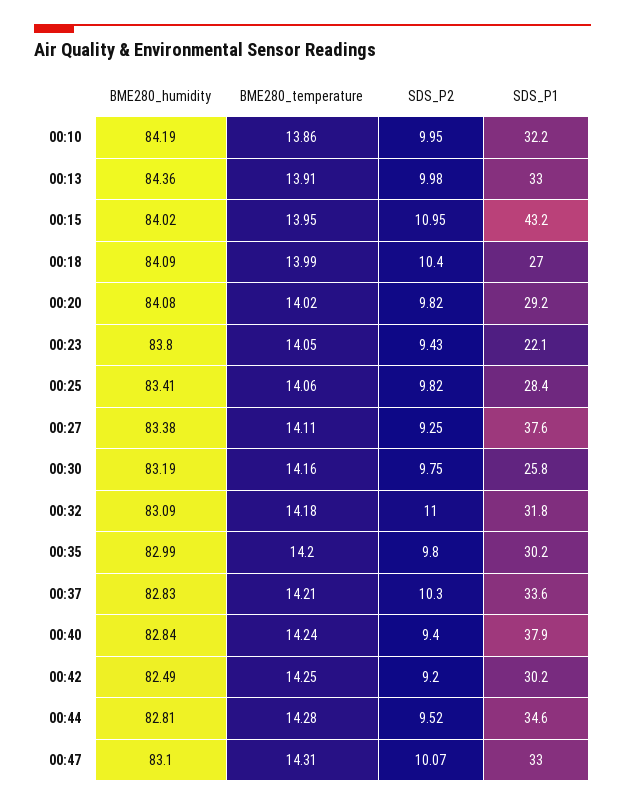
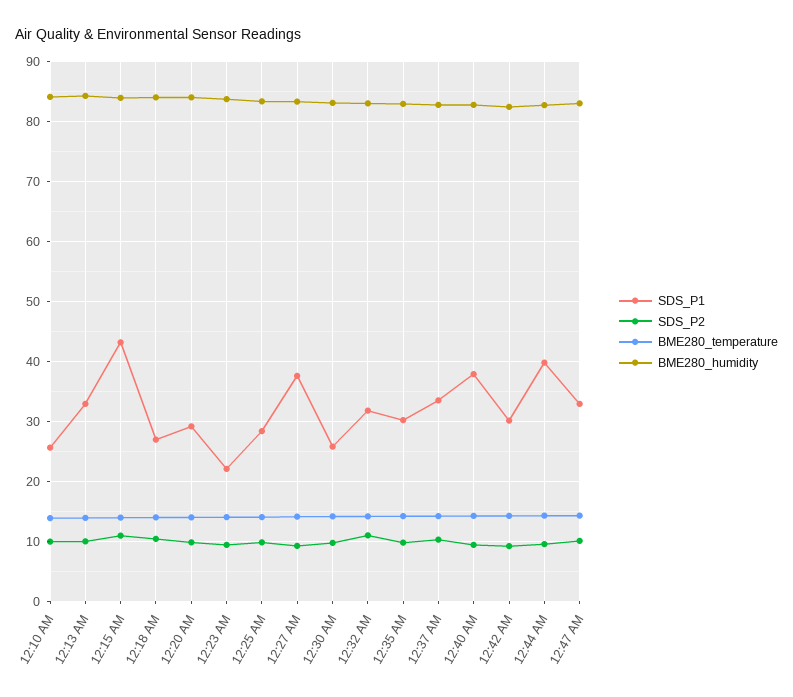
  {
    "BME280_humidity": {
      "00:10": 84.19,
      "00:13": 84.36,
      "00:15": 84.02,
      "00:18": 84.09,
      "00:20": 84.08,
      "00:23": 83.8,
      "00:25": 83.41,
      "00:27": 83.38,
      "00:30": 83.19,
      "00:32": 83.09,
      "00:35": 82.99,
      "00:37": 82.83,
      "00:40": 82.84,
      "00:42": 82.49,
      "00:44": 82.81,
      "00:47": 83.1
    },
    "BME280_temperature": {
      "00:10": 13.86,
      "00:13": 13.91,
      "00:15": 13.95,
      "00:18": 13.99,
      "00:20": 14.02,
      "00:23": 14.05,
      "00:25": 14.06,
      "00:27": 14.11,
      "00:30": 14.16,
      "00:32": 14.18,
      "00:35": 14.2,
      "00:37": 14.21,
      "00:40": 14.24,
      "00:42": 14.25,
      "00:44": 14.28,
      "00:47": 14.31
    },
    "SDS_P2": {
      "00:10": 9.95,
      "00:13": 9.98,
      "00:15": 10.95,
      "00:18": 10.4,
      "00:20": 9.82,
      "00:23": 9.43,
      "00:25": 9.82,
      "00:27": 9.25,
      "00:30": 9.75,
      "00:32": 11,
      "00:35": 9.8,
      "00:37": 10.3,
      "00:40": 9.4,
      "00:42": 9.2,
      "00:44": 9.52,
      "00:47": 10.07
    },
    "SDS_P1": {
-     "00:10": 32.2,
+     "00:10": 26,
      "00:13": 33,
      "00:15": 43.2,
      "00:18": 27,
      "00:20": 29.2,
      "00:23": 22.1,
      "00:25": 28.4,
      "00:27": 37.6,
      "00:30": 25.8,
      "00:32": 31.8,
      "00:35": 30.2,
      "00:37": 33.6,
      "00:40": 37.9,
      "00:42": 30.2,
-     "00:44": 34.6,
+     "00:44": 40,
      "00:47": 33
    }
  }

